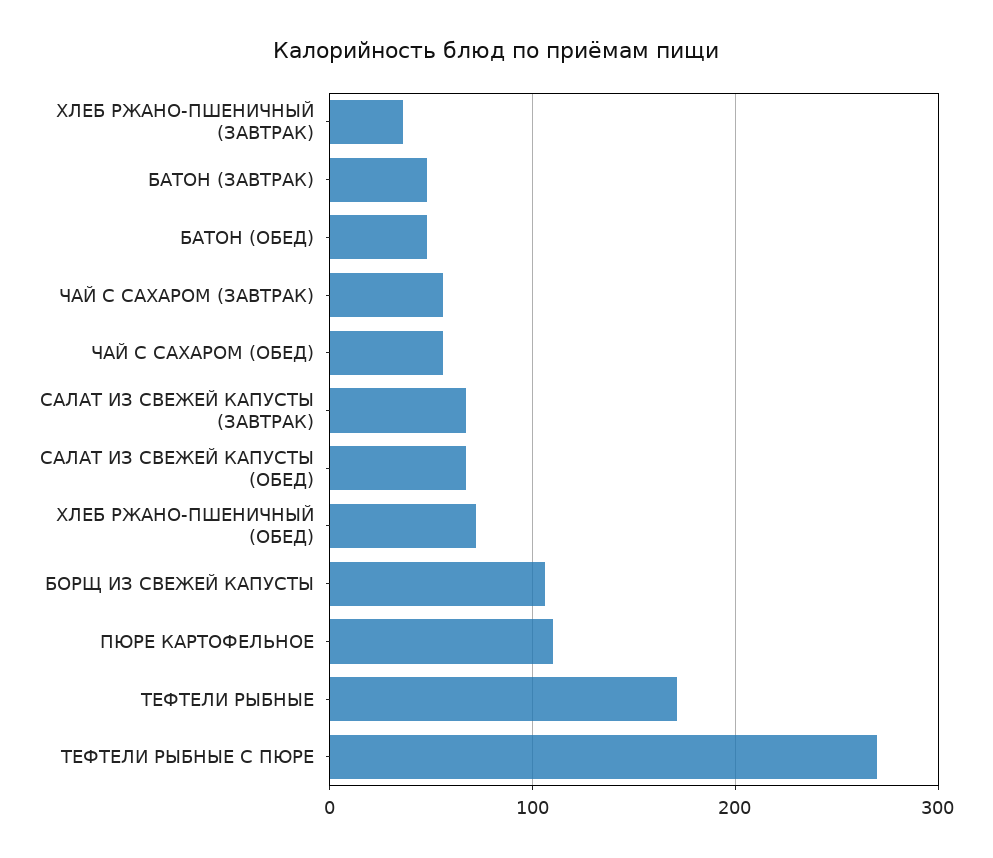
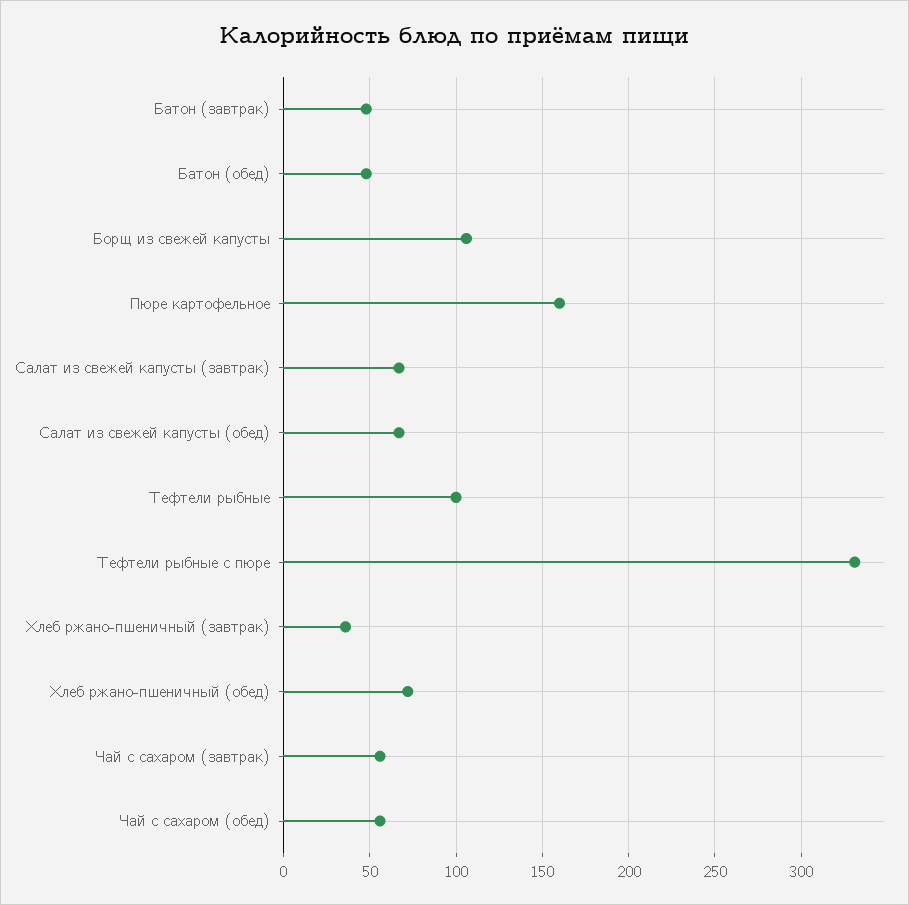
  {
    "ХЛЕБ РЖАНО-ПШЕНИЧНЫЙ (ЗАВТРАК)": 35,
    "БАТОН (ЗАВТРАК)": 50,
    "БАТОН (ОБЕД)": 50,
    "ЧАЙ С САХАРОМ (ЗАВТРАК)": 55,
    "ЧАЙ С САХАРОМ (ОБЕД)": 55,
    "САЛАТ ИЗ СВЕЖЕЙ КАПУСТЫ (ЗАВТРАК)": 65,
    "САЛАТ ИЗ СВЕЖЕЙ КАПУСТЫ (ОБЕД)": 65,
    "ХЛЕБ РЖАНО-ПШЕНИЧНЫЙ (ОБЕД)": 70,
    "БОРЩ ИЗ СВЕЖЕЙ КАПУСТЫ": 105,
-   "ПЮРЕ КАРТОФЕЛЬНОЕ": 110,
+   "ПЮРЕ КАРТОФЕЛЬНОЕ": 160,
-   "ТЕФТЕЛИ РЫБНЫЕ": 170,
+   "ТЕФТЕЛИ РЫБНЫЕ": 100,
-   "ТЕФТЕЛИ РЫБНЫЕ С ПЮРЕ": 270
+   "ТЕФТЕЛИ РЫБНЫЕ С ПЮРЕ": 330
  }

